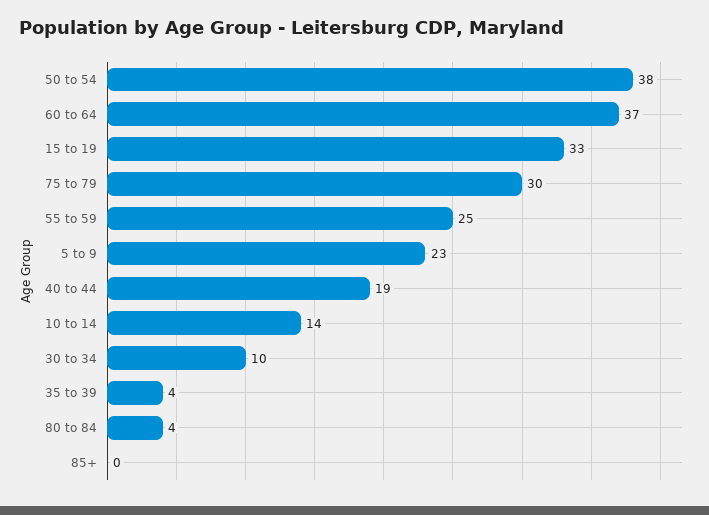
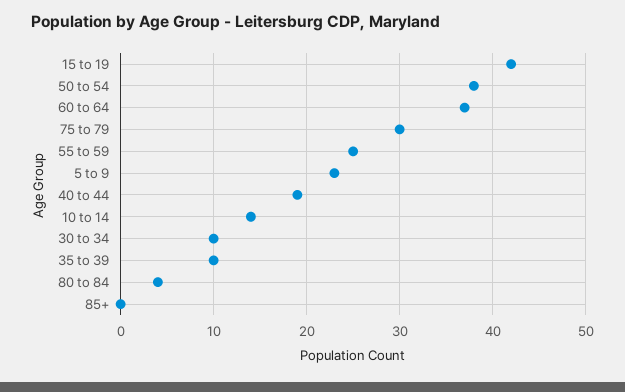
  {
    "50 to 54": 38,
    "60 to 64": 37,
-   "15 to 19": 33,
+   "15 to 19": 42,
    "75 to 79": 30,
    "55 to 59": 25,
    "5 to 9": 23,
    "40 to 44": 19,
    "10 to 14": 14,
    "30 to 34": 10,
-   "35 to 39": 4,
+   "35 to 39": 10,
    "80 to 84": 4,
    "85+": 0
  }

